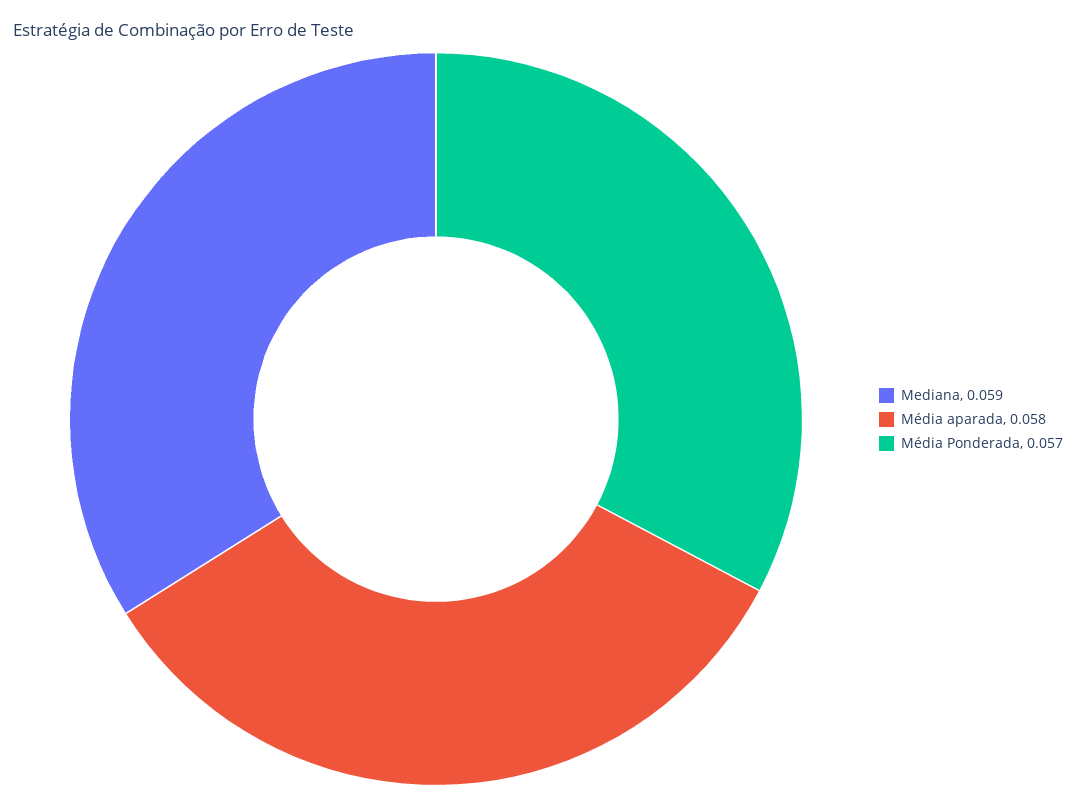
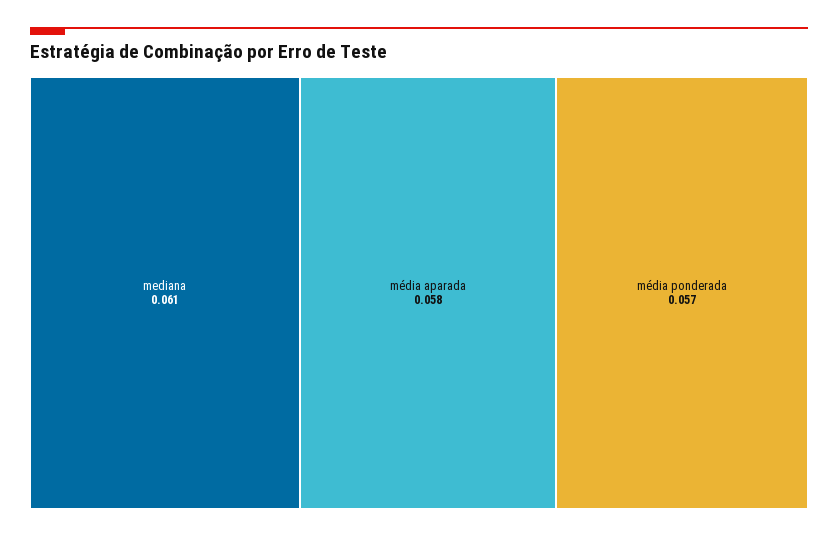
  {
-   "Mediana": 0.059,
+   "Mediana": 0.061,
    "Média aparada": 0.058,
    "Média Ponderada": 0.057
  }

